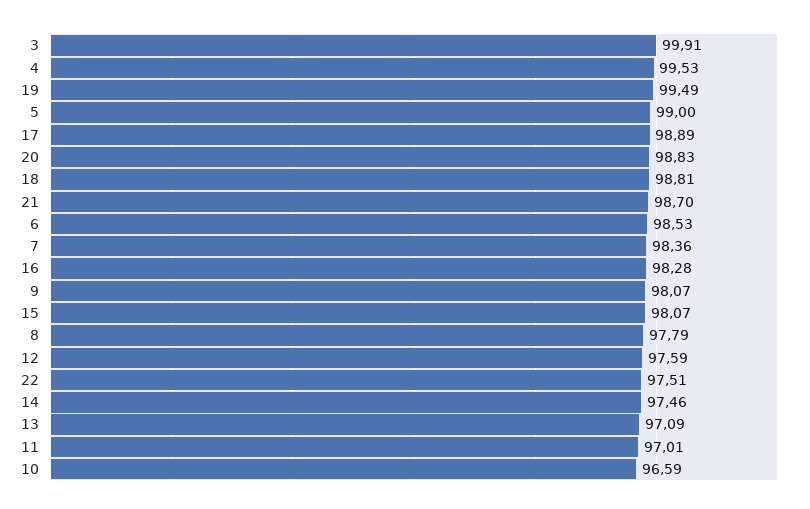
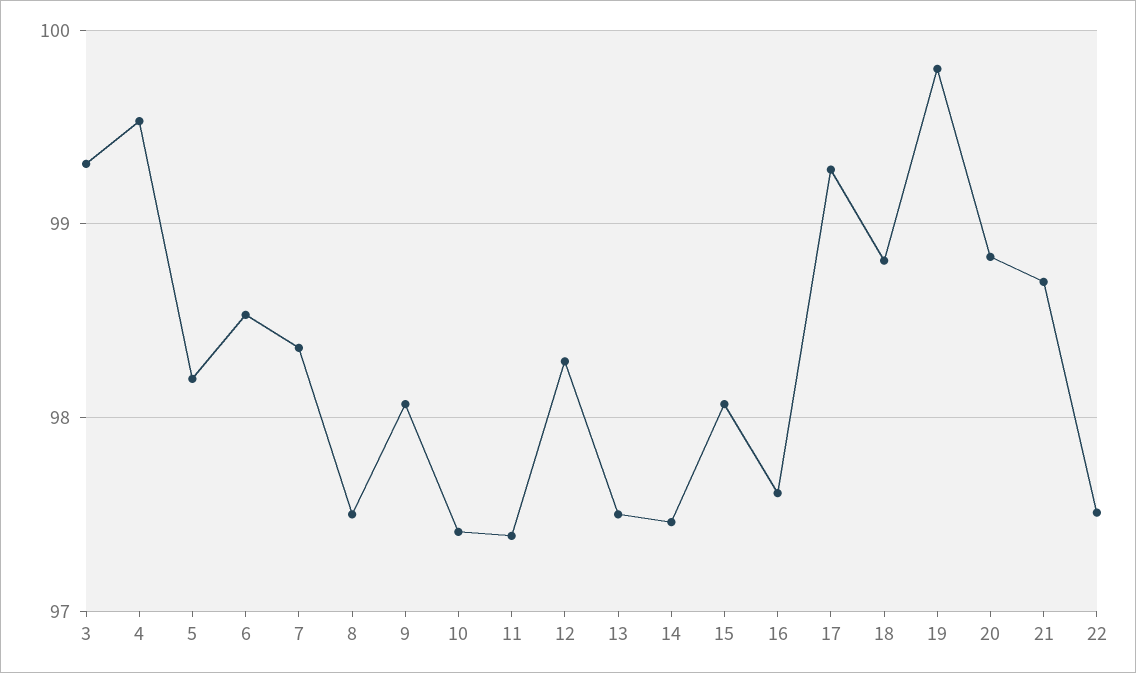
  {
-   "3": 99.91,
+   "3": 99.3,
    "4": 99.53,
-   "19": 99.49,
+   "19": 99.8,
-   "5": 99,
+   "5": 98.2,
-   "17": 98.89,
+   "17": 99.3,
    "20": 98.83,
    "18": 98.81,
    "21": 98.7,
    "6": 98.53,
    "7": 98.36,
-   "16": 98.28,
+   "16": 97.6,
    "9": 98.07,
    "15": 98.07,
-   "8": 97.79,
+   "8": 97.5,
-   "12": 97.59,
+   "12": 98.3,
    "22": 97.51,
    "14": 97.46,
-   "13": 97.09,
+   "13": 97.5,
-   "11": 97.01,
+   "11": 97.4,
-   "10": 96.59
+   "10": 97.4
  }

